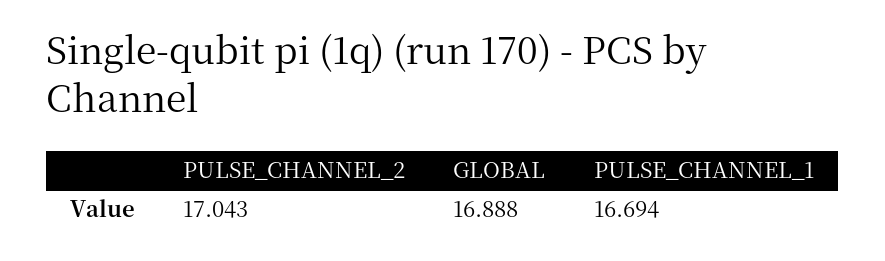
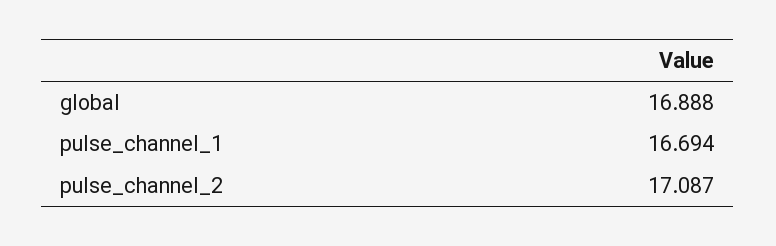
  {
-   "PULSE_CHANNEL_2": 17.043,
+   "PULSE_CHANNEL_2": 17.087,
    "GLOBAL": 16.888,
    "PULSE_CHANNEL_1": 16.694
  }

